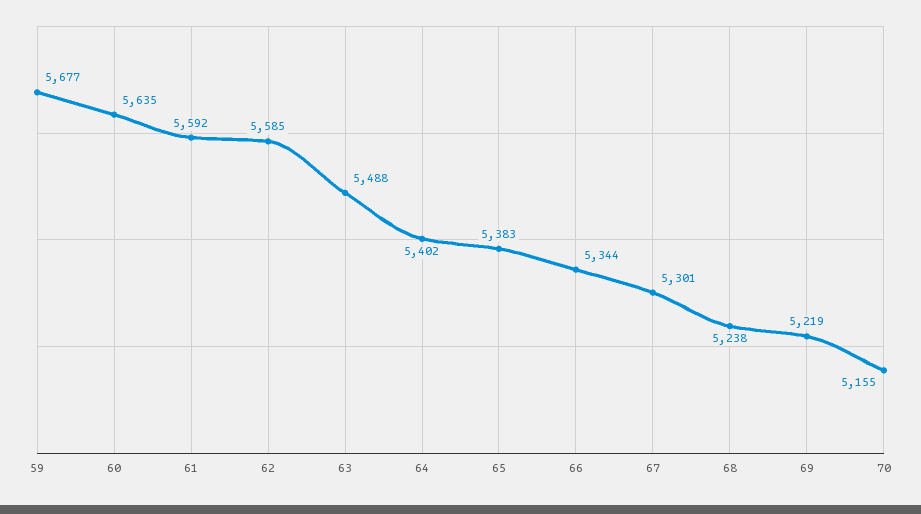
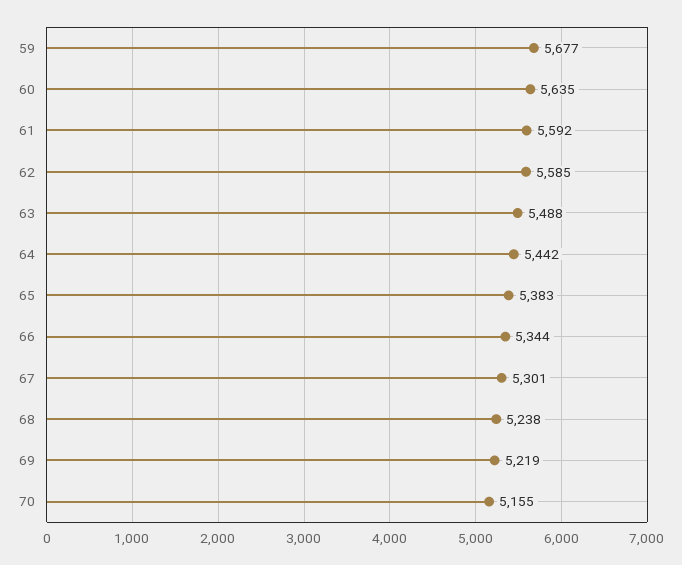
  {
    "59": 5677,
    "60": 5635,
    "61": 5592,
    "62": 5585,
    "63": 5488,
-   "64": 5402,
+   "64": 5442,
    "65": 5383,
    "66": 5344,
    "67": 5301,
    "68": 5238,
    "69": 5219,
    "70": 5155
  }

